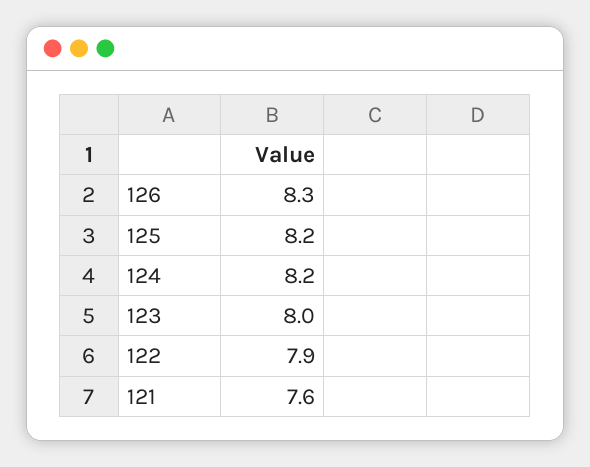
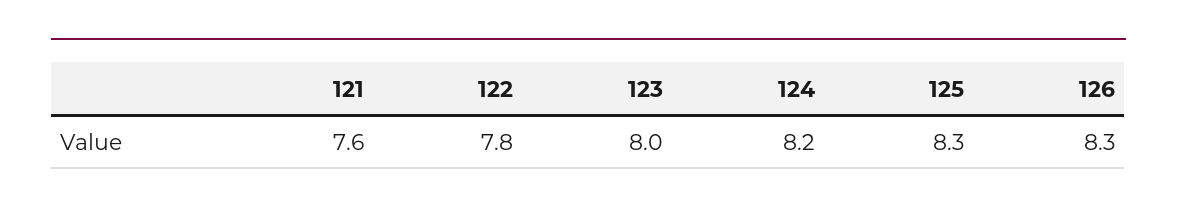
  {
    "126": 8.3,
-   "125": 8.2,
+   "125": 8.3,
    "124": 8.2,
    "123": 8,
-   "122": 7.9,
+   "122": 7.8,
    "121": 7.6
  }

